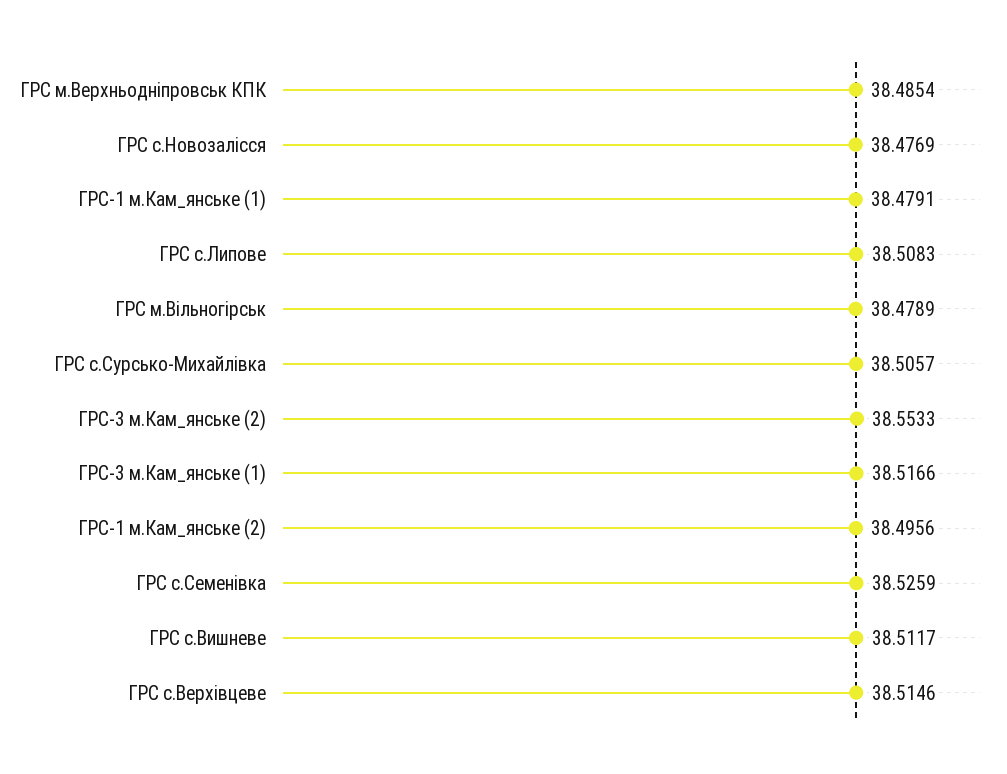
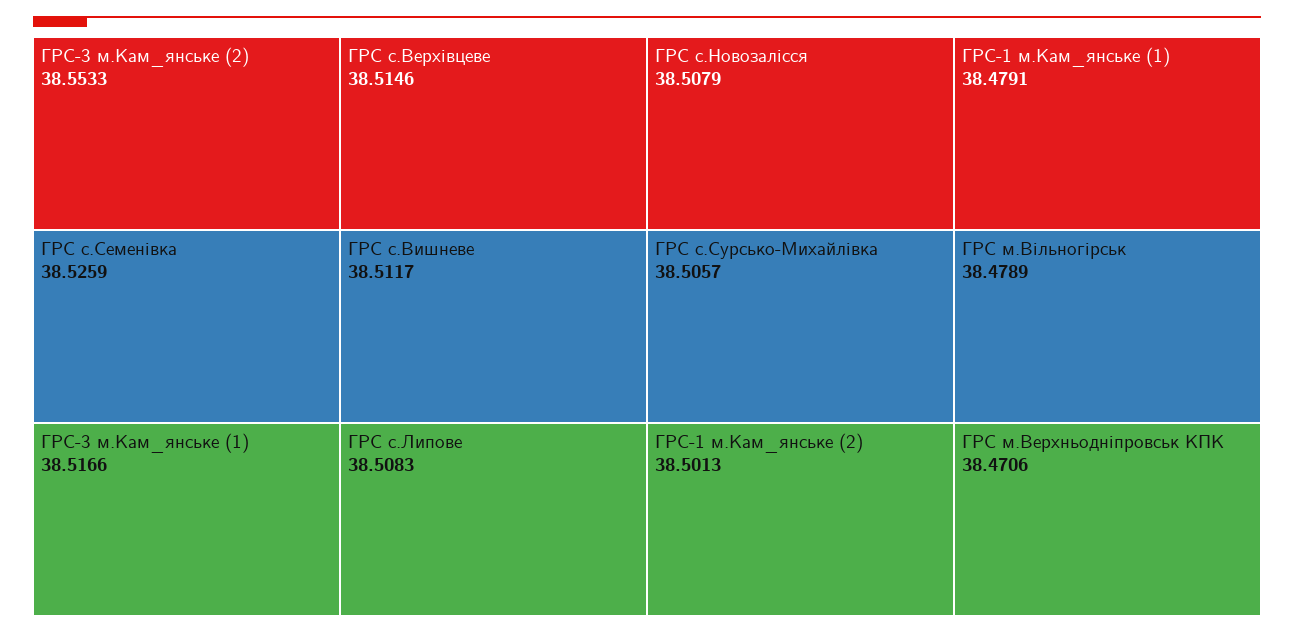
  {
-   "ГРС м.Верхньодніпровськ КПК": 38.4854,
+   "ГРС м.Верхньодніпровськ КПК": 38.4706,
-   "ГРС с.Новозалiсся": 38.4769,
+   "ГРС с.Новозалiсся": 38.5079,
    "ГРС-1 м.Кам_янське (1)": 38.4791,
    "ГРС с.Липове": 38.5083,
    "ГРС м.Вільногірськ": 38.4789,
    "ГРС с.Сурсько-Михайлівка": 38.5057,
    "ГРС-3 м.Кам_янське (2)": 38.5533,
    "ГРС-3 м.Кам_янське (1)": 38.5166,
-   "ГРС-1 м.Кам_янське (2)": 38.4956,
+   "ГРС-1 м.Кам_янське (2)": 38.5013,
    "ГРС с.Семенівка": 38.5259,
    "ГРС с.Вишневе": 38.5117,
    "ГРС с.Верхівцеве": 38.5146
  }

